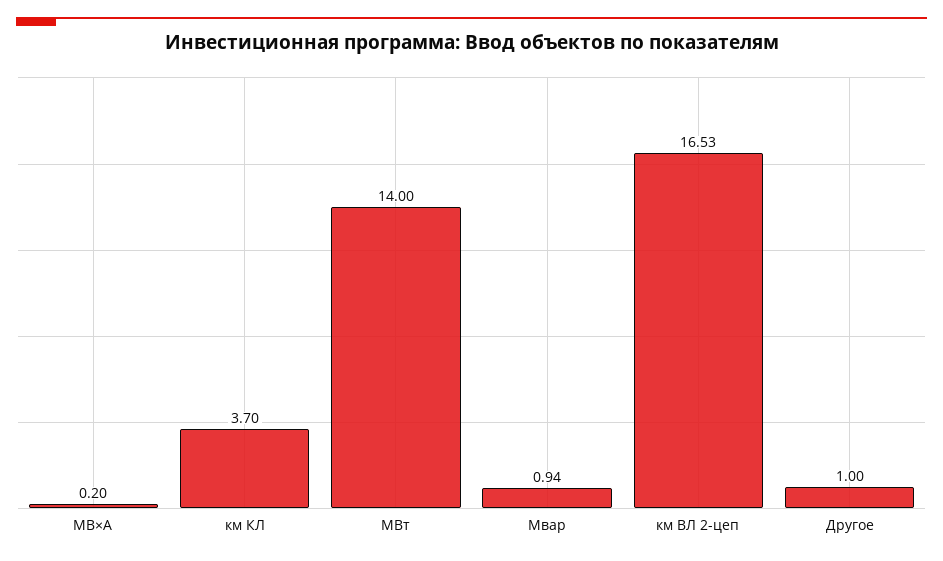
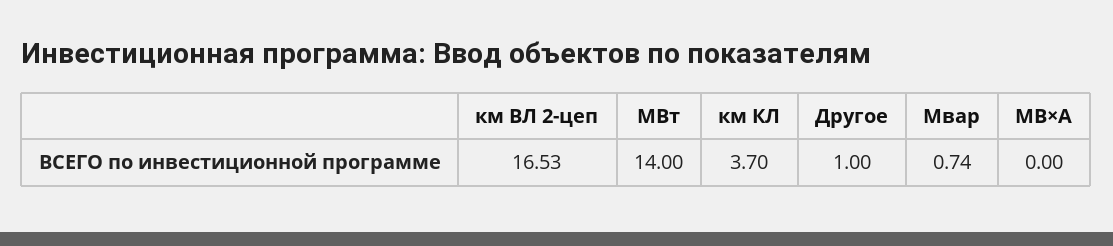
  {
-   "МВ×А": 0.2,
+   "МВ×А": 0,
    "км КЛ": 3.7,
    "МВт": 14,
-   "Мвар": 0.94,
+   "Мвар": 0.74,
    "км ВЛ 2-цеп": 16.53,
    "Другое": 1
  }

